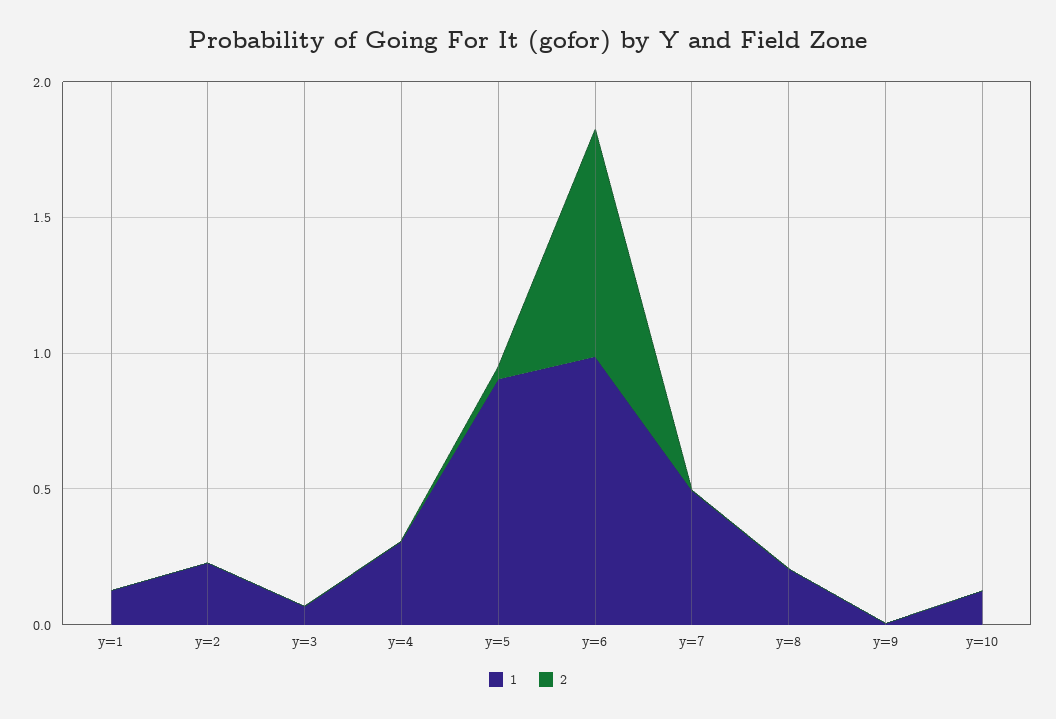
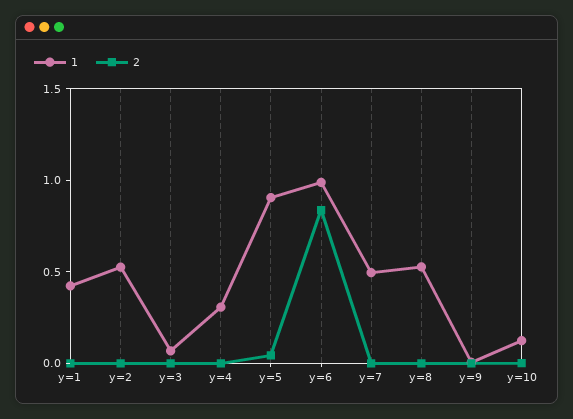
  {
    "1": {
-     "y=1": 0.1,
+     "y=1": 0.4,
-     "y=2": 0.2,
+     "y=2": 0.5,
      "y=3": 0.1,
      "y=4": 0.3,
      "y=5": 0.9,
      "y=6": 1,
      "y=7": 0.5,
-     "y=8": 0.2,
+     "y=8": 0.5,
      "y=9": 0,
      "y=10": 0.1
    },
    "2": {
      "y=1": 0,
      "y=2": 0,
      "y=3": 0,
      "y=4": 0,
      "y=5": 0,
      "y=6": 0.8,
      "y=7": 0,
      "y=8": 0,
      "y=9": 0,
      "y=10": 0
    }
  }

